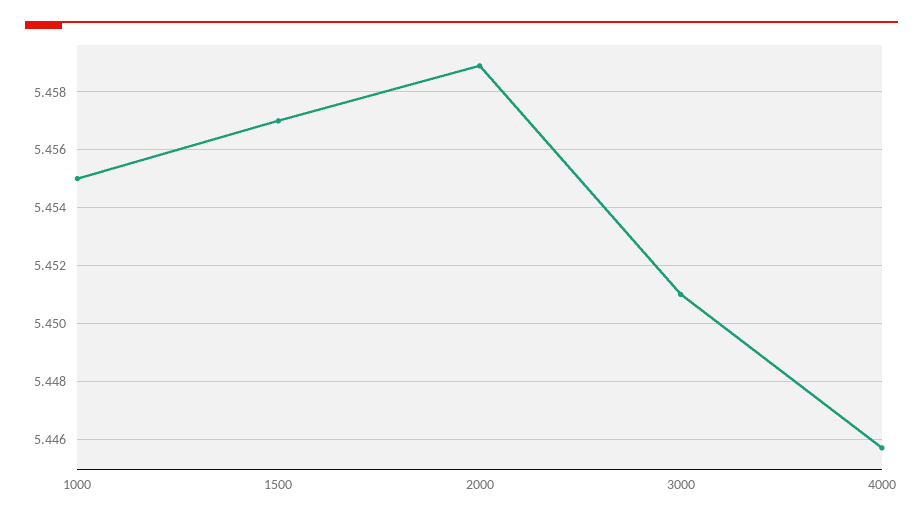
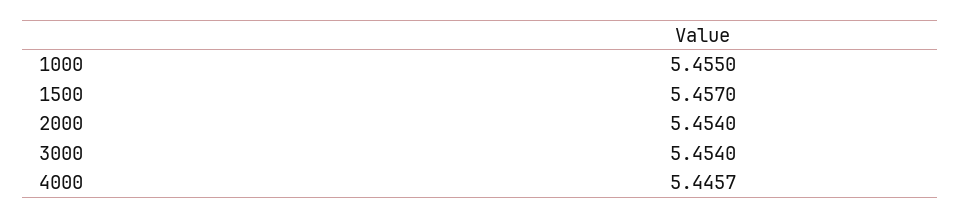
  {
    "1000": 5.455,
    "1500": 5.457,
-   "2000": 5.459,
+   "2000": 5.454,
-   "3000": 5.451,
+   "3000": 5.454,
    "4000": 5.4457
  }

